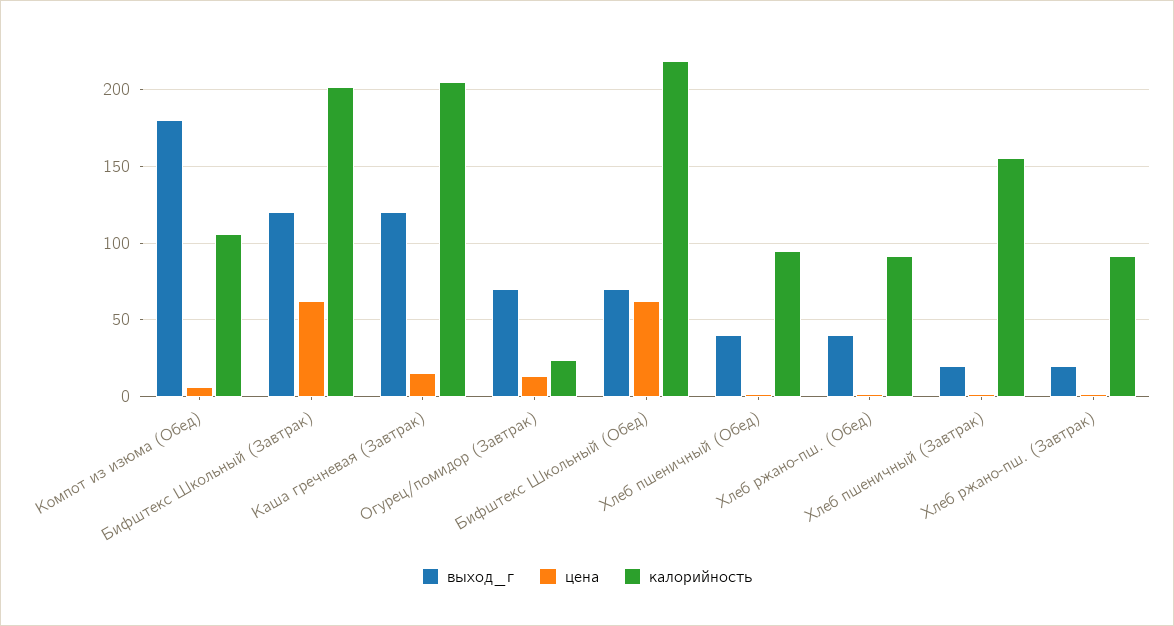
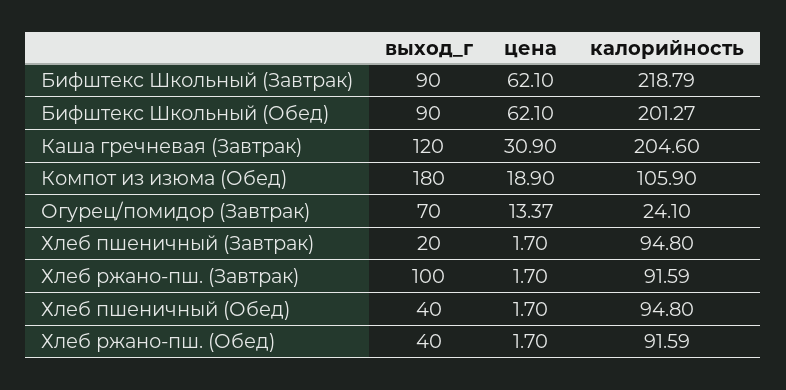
  {
    "выход_г": {
      "Компот из изюма (Обед)": 180,
-     "Бифштекс Школьный (Завтрак)": 120,
+     "Бифштекс Школьный (Завтрак)": 90,
      "Каша гречневая (Завтрак)": 120,
      "Огурец/помидор (Завтрак)": 70,
-     "Бифштекс Школьный (Обед)": 70,
+     "Бифштекс Школьный (Обед)": 90,
      "Хлеб пшеничный (Обед)": 40,
      "Хлеб ржано-пш. (Обед)": 40,
      "Хлеб пшеничный (Завтрак)": 20,
-     "Хлеб ржано-пш. (Завтрак)": 20
+     "Хлеб ржано-пш. (Завтрак)": 100
    },
    "цена": {
-     "Компот из изюма (Обед)": 5,
+     "Компот из изюма (Обед)": 18.9,
      "Бифштекс Школьный (Завтрак)": 62.1,
-     "Каша гречневая (Завтрак)": 15,
+     "Каша гречневая (Завтрак)": 30.9,
      "Огурец/помидор (Завтрак)": 13.37,
      "Бифштекс Школьный (Обед)": 62.1,
      "Хлеб пшеничный (Обед)": 1.7,
      "Хлеб ржано-пш. (Обед)": 1.7,
      "Хлеб пшеничный (Завтрак)": 1.7,
      "Хлеб ржано-пш. (Завтрак)": 1.7
    },
    "калорийность": {
      "Компот из изюма (Обед)": 105.9,
-     "Бифштекс Школьный (Завтрак)": 200,
+     "Бифштекс Школьный (Завтрак)": 218.79,
      "Каша гречневая (Завтрак)": 204.6,
      "Огурец/помидор (Завтрак)": 24.1,
-     "Бифштекс Школьный (Обед)": 220,
+     "Бифштекс Школьный (Обед)": 201.27,
      "Хлеб пшеничный (Обед)": 94.8,
      "Хлеб ржано-пш. (Обед)": 91.59,
-     "Хлеб пшеничный (Завтрак)": 155,
+     "Хлеб пшеничный (Завтрак)": 94.8,
      "Хлеб ржано-пш. (Завтрак)": 91.59
    }
  }

